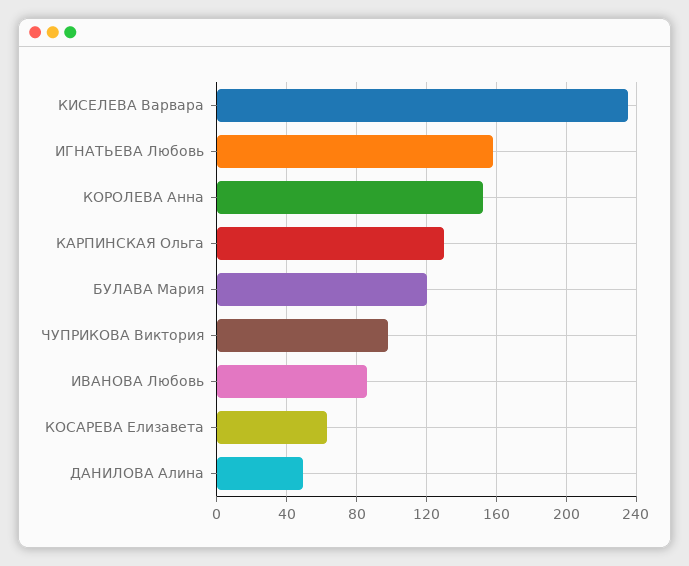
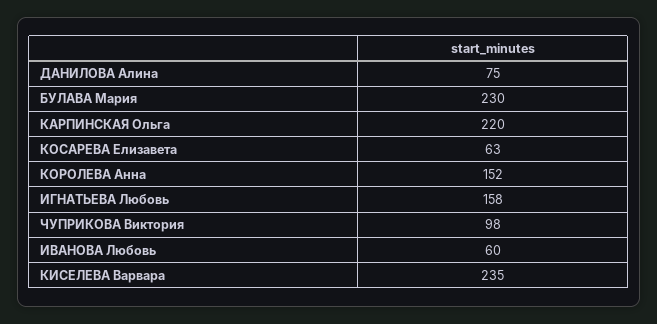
  {
    "КИСЕЛЕВА Варвара": 235,
    "ИГНАТЬЕВА Любовь": 158,
    "КОРОЛЕВА Анна": 152,
-   "КАРПИНСКАЯ Ольга": 130,
+   "КАРПИНСКАЯ Ольга": 220,
-   "БУЛАВА Мария": 120,
+   "БУЛАВА Мария": 230,
    "ЧУПРИКОВА Виктория": 98,
-   "ИВАНОВА Любовь": 85,
+   "ИВАНОВА Любовь": 60,
    "КОСАРЕВА Елизавета": 63,
-   "ДАНИЛОВА Алина": 50
+   "ДАНИЛОВА Алина": 75
  }

